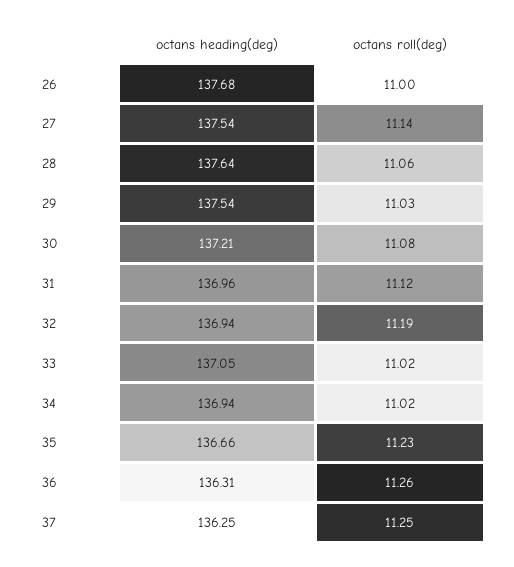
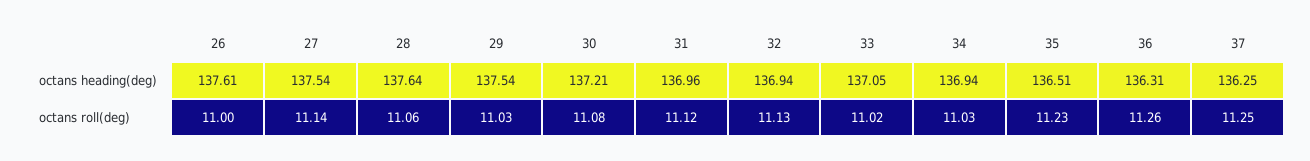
  {
    "octans heading(deg)": {
-     "26": 137.68,
+     "26": 137.61,
      "27": 137.54,
      "28": 137.64,
      "29": 137.54,
      "30": 137.21,
      "31": 136.96,
      "32": 136.94,
      "33": 137.05,
      "34": 136.94,
-     "35": 136.66,
+     "35": 136.51,
      "36": 136.31,
      "37": 136.25
    },
    "octans roll(deg)": {
      "26": 11,
      "27": 11.14,
      "28": 11.06,
      "29": 11.03,
      "30": 11.08,
      "31": 11.12,
-     "32": 11.19,
+     "32": 11.13,
      "33": 11.02,
-     "34": 11.02,
+     "34": 11.03,
      "35": 11.23,
      "36": 11.26,
      "37": 11.25
    }
  }

